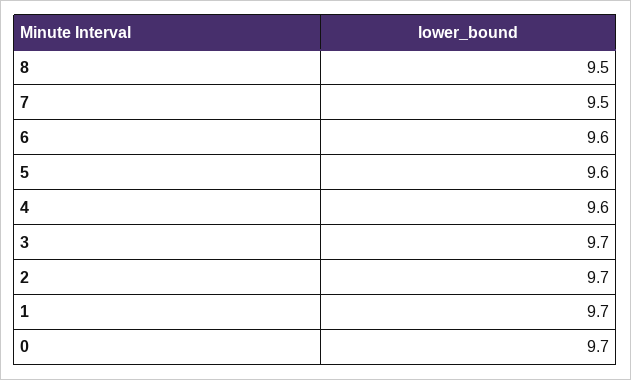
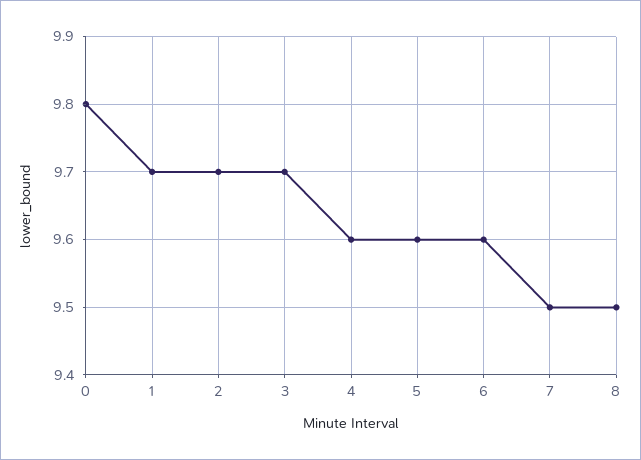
  {
    "8": 9.5,
    "7": 9.5,
    "6": 9.6,
    "5": 9.6,
    "4": 9.6,
    "3": 9.7,
    "2": 9.7,
    "1": 9.7,
-   "0": 9.7
+   "0": 9.8
  }

